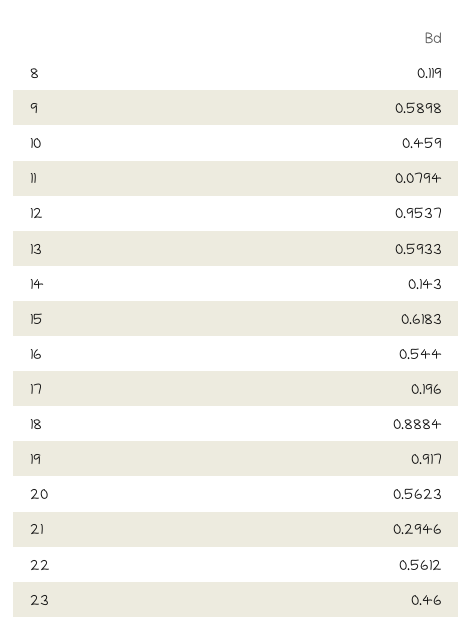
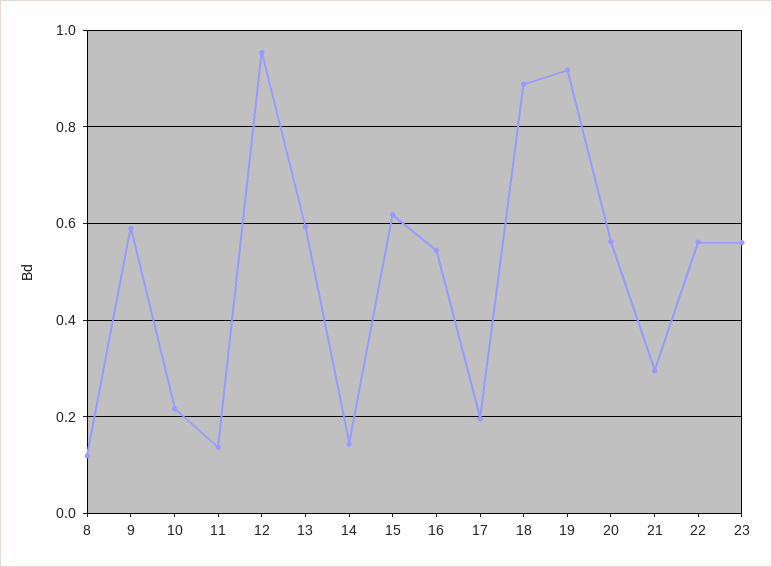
  {
    "8": 0.119,
    "9": 0.5898,
-   "10": 0.459,
+   "10": 0.22,
-   "11": 0.0794,
+   "11": 0.14,
    "12": 0.9537,
    "13": 0.5933,
    "14": 0.143,
    "15": 0.6183,
    "16": 0.544,
    "17": 0.196,
    "18": 0.8884,
    "19": 0.917,
    "20": 0.5623,
    "21": 0.2946,
    "22": 0.5612,
-   "23": 0.46
+   "23": 0.56
  }

